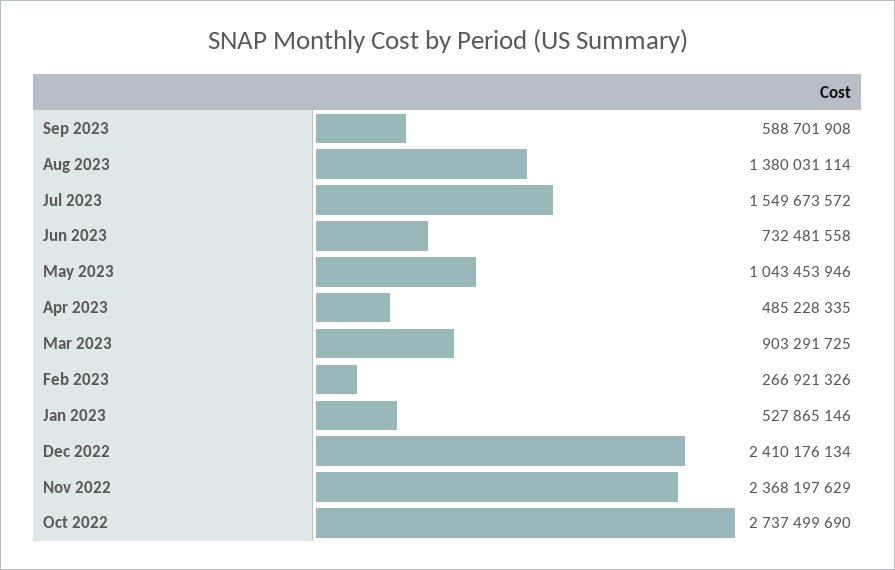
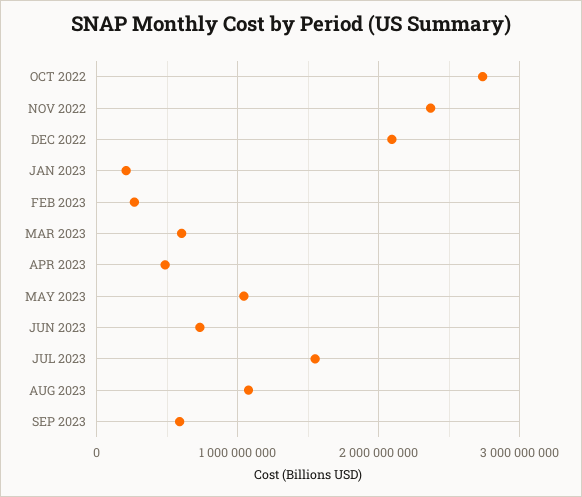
  {
    "Sep 2023": 588701908,
-   "Aug 2023": 1380031114,
+   "Aug 2023": 1100000000,
    "Jul 2023": 1549673572,
    "Jun 2023": 732481558,
    "May 2023": 1043453946,
    "Apr 2023": 485228335,
-   "Mar 2023": 903291725,
+   "Mar 2023": 600000000,
    "Feb 2023": 266921326,
-   "Jan 2023": 527865146,
+   "Jan 2023": 200000000,
-   "Dec 2022": 2410176134,
+   "Dec 2022": 2100000000,
    "Nov 2022": 2368197629,
    "Oct 2022": 2737499690
  }

